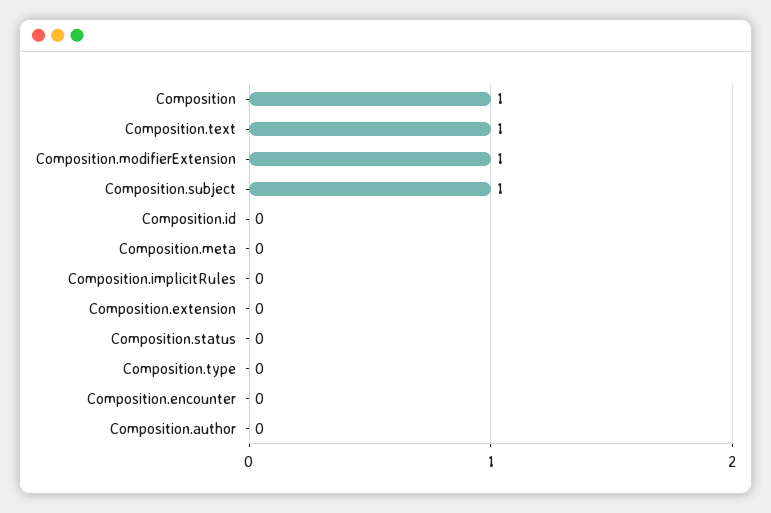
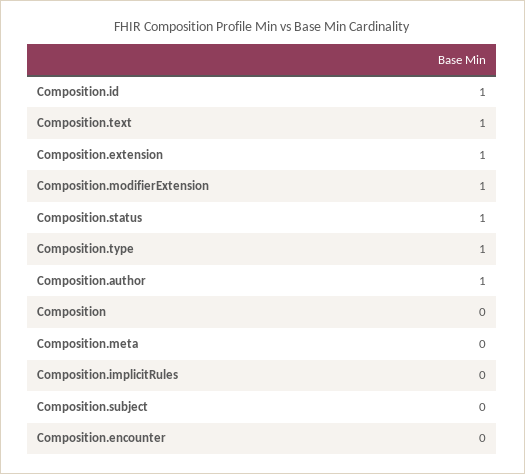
  {
-   "Composition": 1,
+   "Composition": 0,
    "Composition.text": 1,
    "Composition.modifierExtension": 1,
-   "Composition.subject": 1,
+   "Composition.subject": 0,
-   "Composition.id": 0,
+   "Composition.id": 1,
    "Composition.meta": 0,
    "Composition.implicitRules": 0,
-   "Composition.extension": 0,
+   "Composition.extension": 1,
-   "Composition.status": 0,
+   "Composition.status": 1,
-   "Composition.type": 0,
+   "Composition.type": 1,
    "Composition.encounter": 0,
-   "Composition.author": 0
+   "Composition.author": 1
  }

